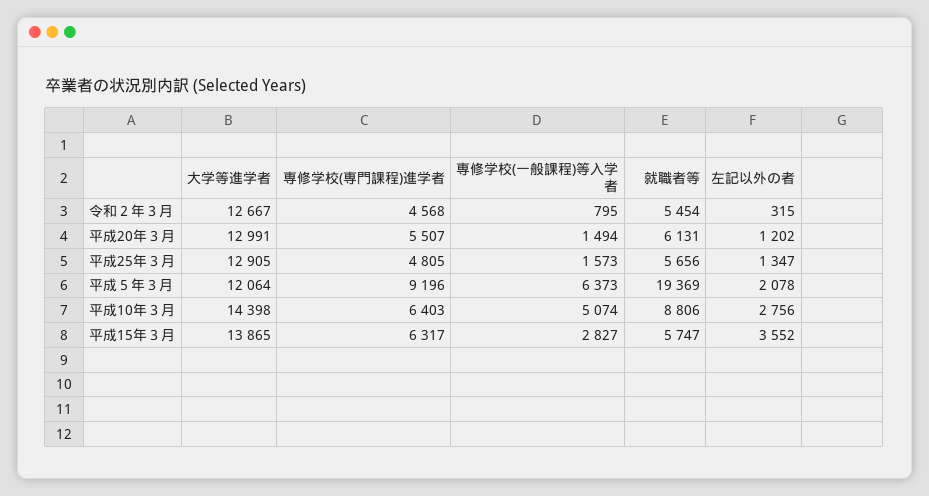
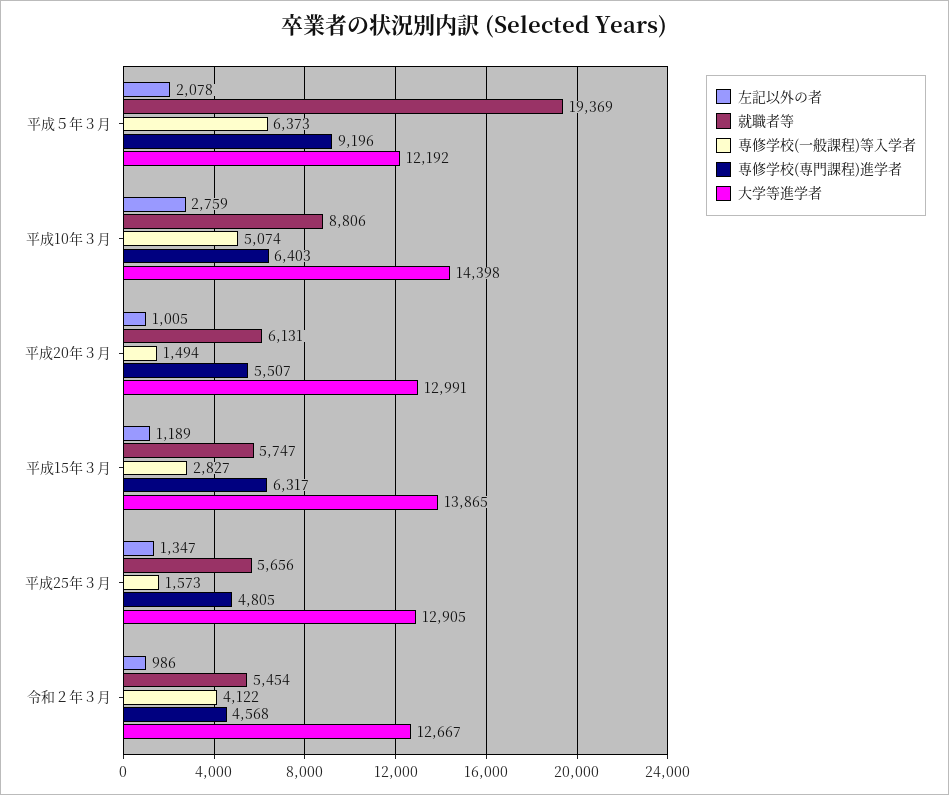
  {
    "大学等進学者": {
      "令和２年３月": 12667,
      "平成20年３月": 12991,
      "平成25年３月": 12905,
-     "平成５年３月": 12064,
+     "平成５年３月": 12192,
      "平成10年３月": 14398,
      "平成15年３月": 13865
    },
    "専修学校(専門課程)進学者": {
      "令和２年３月": 4568,
      "平成20年３月": 5507,
      "平成25年３月": 4805,
      "平成５年３月": 9196,
      "平成10年３月": 6403,
      "平成15年３月": 6317
    },
    "専修学校(一般課程)等入学者": {
-     "令和２年３月": 795,
+     "令和２年３月": 4122,
      "平成20年３月": 1494,
      "平成25年３月": 1573,
      "平成５年３月": 6373,
      "平成10年３月": 5074,
      "平成15年３月": 2827
    },
    "就職者等": {
      "令和２年３月": 5454,
      "平成20年３月": 6131,
      "平成25年３月": 5656,
      "平成５年３月": 19369,
      "平成10年３月": 8806,
      "平成15年３月": 5747
    },
    "左記以外の者": {
-     "令和２年３月": 315,
+     "令和２年３月": 986,
-     "平成20年３月": 1202,
+     "平成20年３月": 1005,
      "平成25年３月": 1347,
      "平成５年３月": 2078,
-     "平成10年３月": 2756,
+     "平成10年３月": 2759,
-     "平成15年３月": 3552
+     "平成15年３月": 1189
    }
  }

